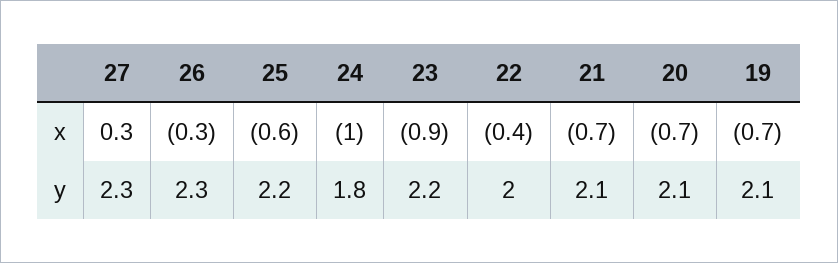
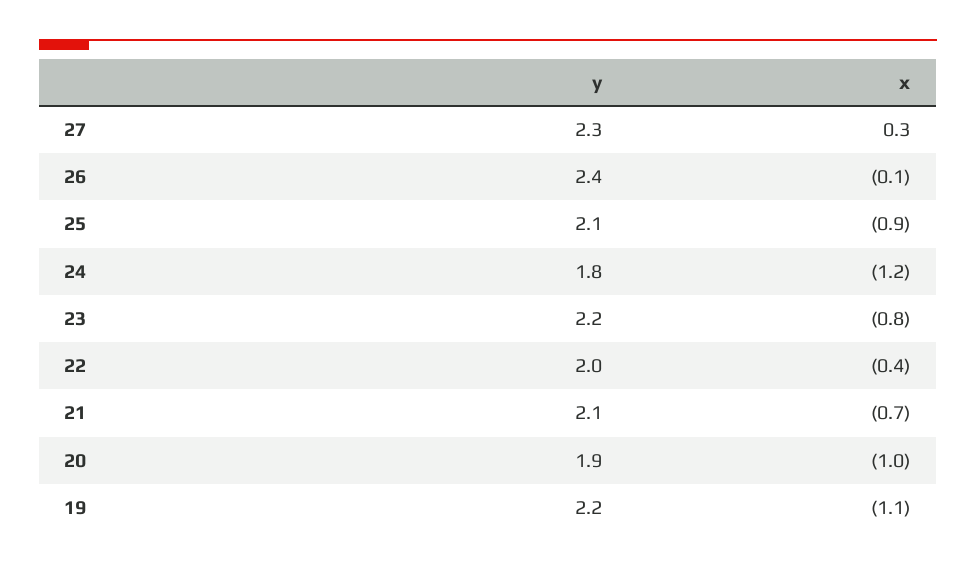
  {
    "27": {
      "x": 0.3,
      "y": 2.3
    },
    "26": {
-     "x": -0.3,
+     "x": -0.1,
-     "y": 2.3
+     "y": 2.4
    },
    "25": {
-     "x": -0.6,
+     "x": -0.9,
-     "y": 2.2
+     "y": 2.1
    },
    "24": {
-     "x": -1,
+     "x": -1.2,
      "y": 1.8
    },
    "23": {
-     "x": -0.9,
+     "x": -0.8,
      "y": 2.2
    },
    "22": {
      "x": -0.4,
      "y": 2
    },
    "21": {
      "x": -0.7,
      "y": 2.1
    },
    "20": {
-     "x": -0.7,
+     "x": -1,
-     "y": 2.1
+     "y": 1.9
    },
    "19": {
-     "x": -0.7,
+     "x": -1.1,
-     "y": 2.1
+     "y": 2.2
    }
  }

